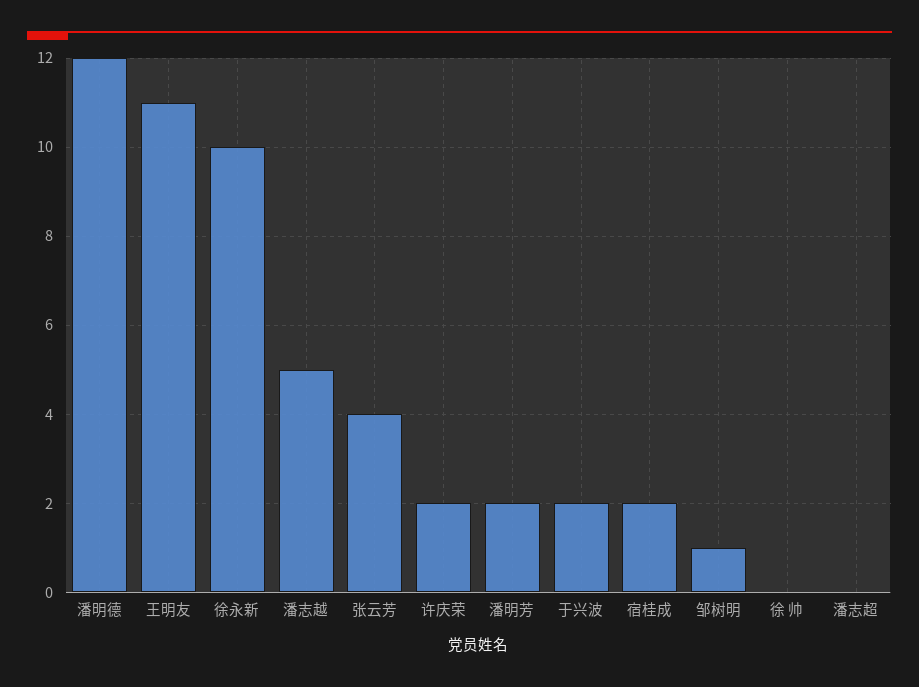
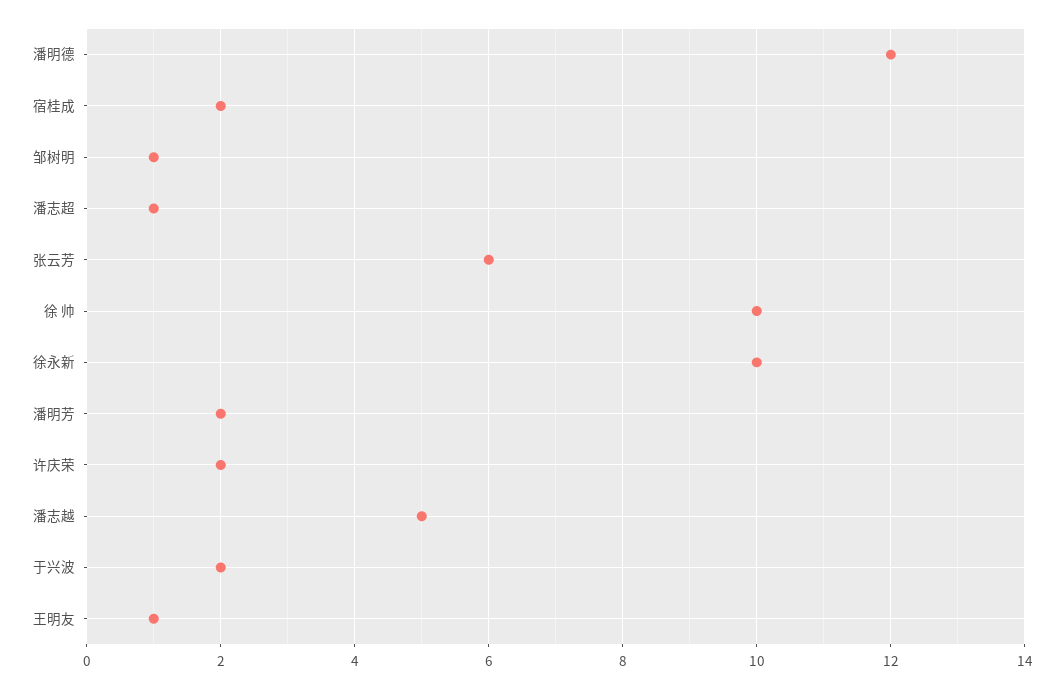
  {
    "潘明德": 12,
-   "王明友": 11,
+   "王明友": 1,
    "徐永新": 10,
    "潘志越": 5,
-   "张云芳": 4,
+   "张云芳": 6,
    "许庆荣": 2,
    "潘明芳": 2,
    "于兴波": 2,
    "宿桂成": 2,
    "邹树明": 1,
-   "徐 帅": 0,
+   "徐 帅": 10,
-   "潘志超": 0
+   "潘志超": 1
  }

